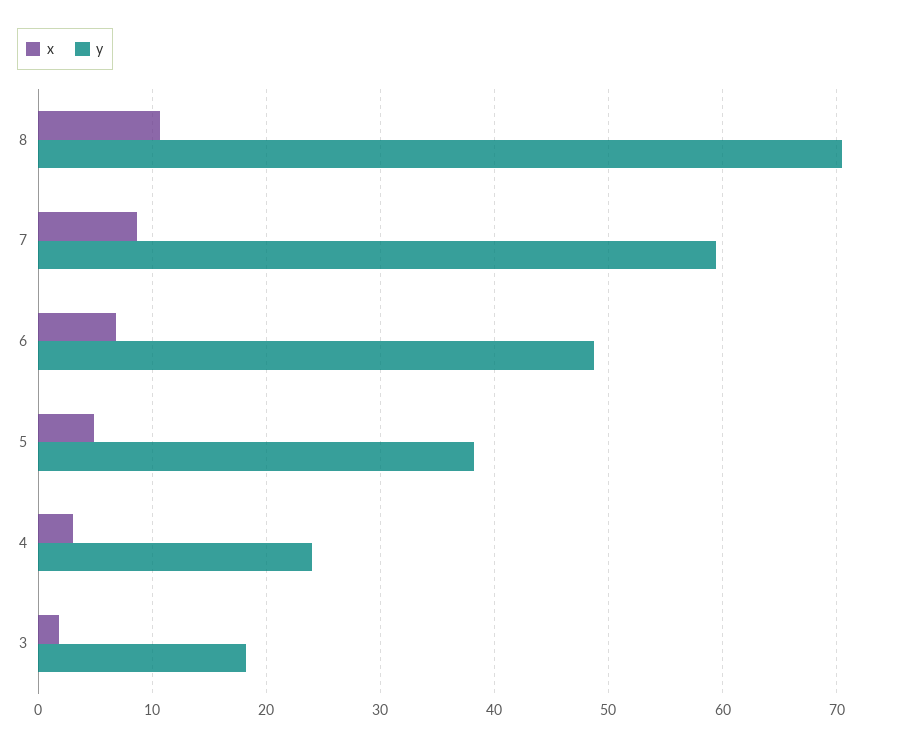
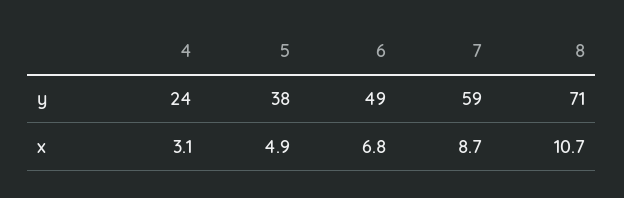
  {
    "x": {
      "8": 10.7,
      "7": 8.7,
      "6": 6.8,
      "5": 4.9,
-     "4": 3.1,
+     "4": 3.1
-     "3": 2
    },
    "y": {
      "8": 71,
      "7": 59,
      "6": 49,
      "5": 38,
-     "4": 24,
+     "4": 24
-     "3": 18
    }
  }

